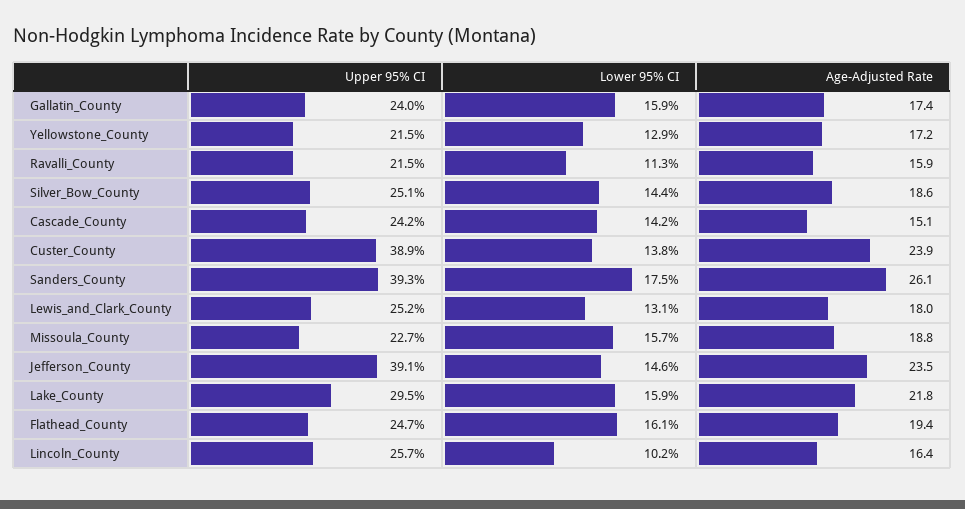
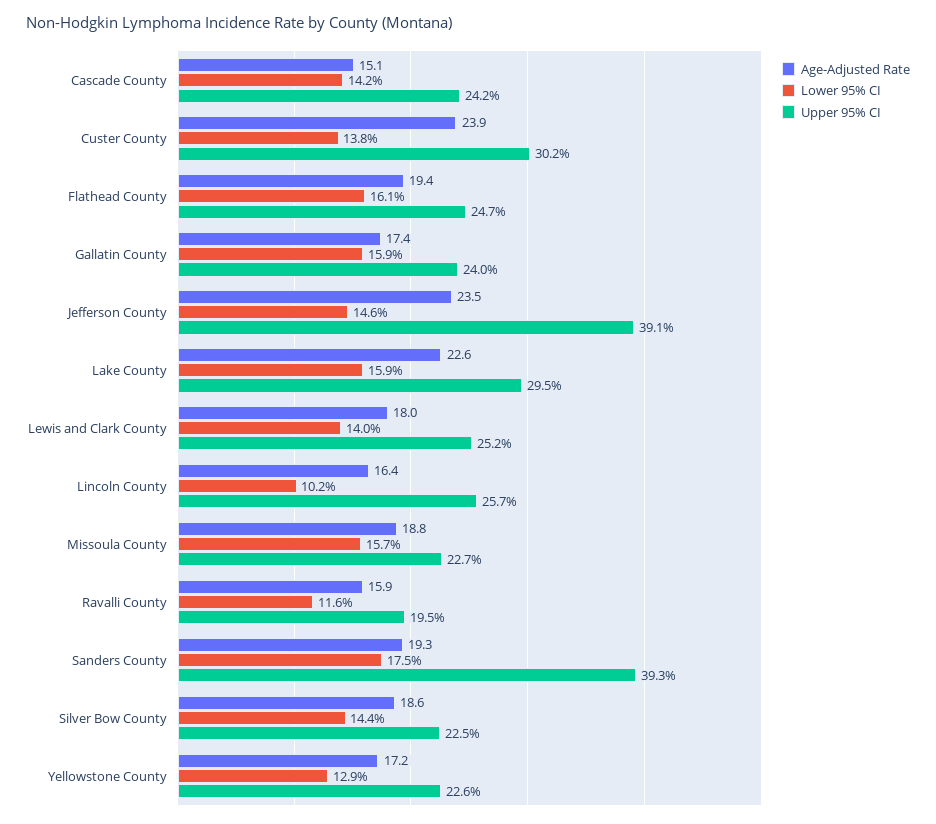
  {
    "Upper 95% CI": {
      "Gallatin_County": 24,
-     "Yellowstone_County": 21.5,
+     "Yellowstone_County": 22.6,
-     "Ravalli_County": 21.5,
+     "Ravalli_County": 19.5,
-     "Silver_Bow_County": 25.1,
+     "Silver_Bow_County": 22.5,
      "Cascade_County": 24.2,
-     "Custer_County": 38.9,
+     "Custer_County": 30.2,
      "Sanders_County": 39.3,
      "Lewis_and_Clark_County": 25.2,
      "Missoula_County": 22.7,
      "Jefferson_County": 39.1,
      "Lake_County": 29.5,
      "Flathead_County": 24.7,
      "Lincoln_County": 25.7
    },
    "Lower 95% CI": {
      "Gallatin_County": 15.9,
      "Yellowstone_County": 12.9,
-     "Ravalli_County": 11.3,
+     "Ravalli_County": 11.6,
      "Silver_Bow_County": 14.4,
      "Cascade_County": 14.2,
      "Custer_County": 13.8,
      "Sanders_County": 17.5,
-     "Lewis_and_Clark_County": 13.1,
+     "Lewis_and_Clark_County": 14,
      "Missoula_County": 15.7,
      "Jefferson_County": 14.6,
      "Lake_County": 15.9,
      "Flathead_County": 16.1,
      "Lincoln_County": 10.2
    },
    "Age-Adjusted Rate": {
      "Gallatin_County": 17.4,
      "Yellowstone_County": 17.2,
      "Ravalli_County": 15.9,
      "Silver_Bow_County": 18.6,
      "Cascade_County": 15.1,
      "Custer_County": 23.9,
-     "Sanders_County": 26.1,
+     "Sanders_County": 19.3,
      "Lewis_and_Clark_County": 18,
      "Missoula_County": 18.8,
      "Jefferson_County": 23.5,
-     "Lake_County": 21.8,
+     "Lake_County": 22.6,
      "Flathead_County": 19.4,
      "Lincoln_County": 16.4
    }
  }

